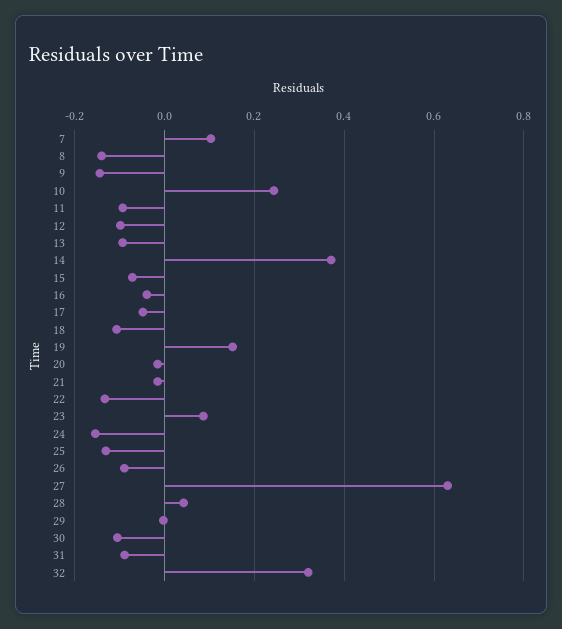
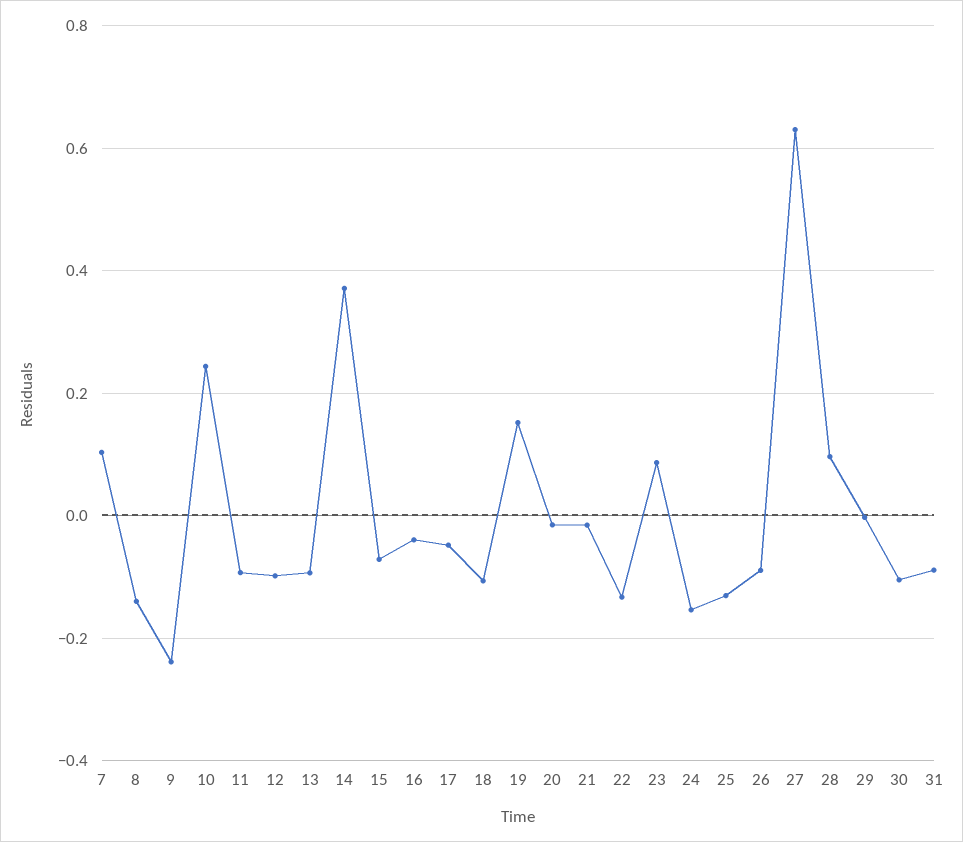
  {
    "7": 0.1,
    "8": -0.14,
-   "9": -0.14,
+   "9": -0.24,
    "10": 0.24,
    "11": -0.1,
    "12": -0.1,
    "13": -0.1,
    "14": 0.38,
    "15": -0.08,
    "16": -0.04,
    "17": -0.04,
    "18": -0.1,
    "19": 0.16,
    "20": -0.02,
    "21": -0.02,
    "22": -0.14,
    "23": 0.08,
    "24": -0.16,
    "25": -0.14,
    "26": -0.08,
    "27": 0.64,
-   "28": 0.04,
+   "28": 0.1,
    "29": 0,
    "30": -0.1,
-   "31": -0.08,
+   "31": -0.08
-   "32": 0.32
  }

